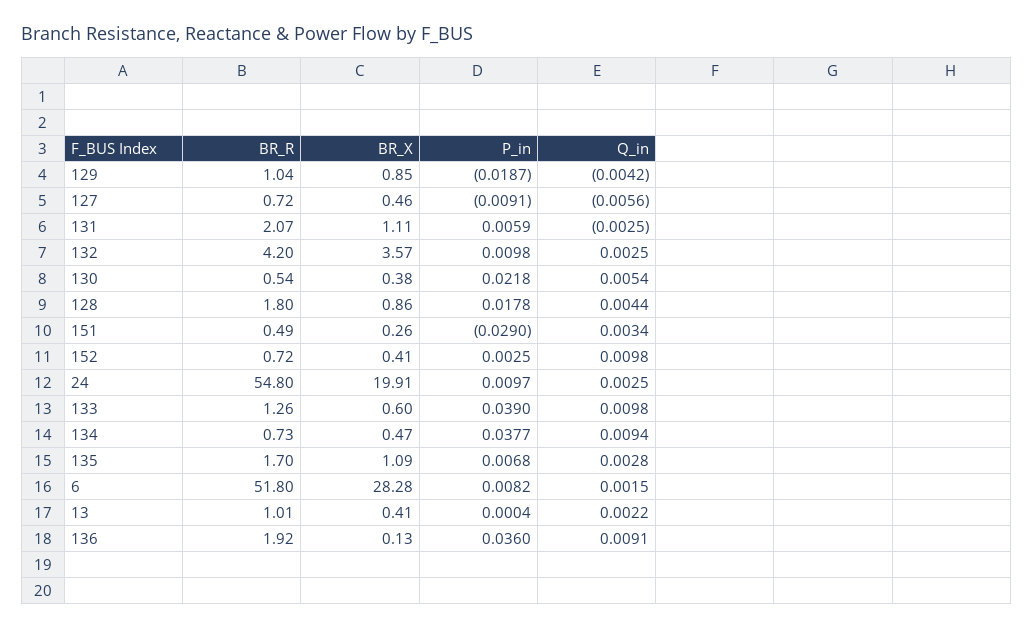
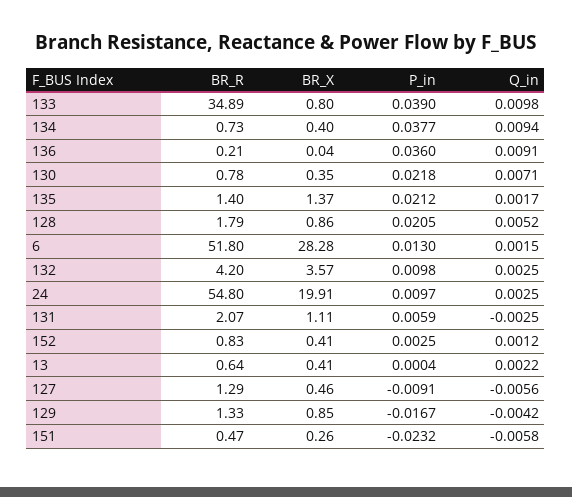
  {
    "BR_R": {
-     "129": 1.04,
+     "129": 1.33,
-     "127": 0.72,
+     "127": 1.29,
      "131": 2.07,
      "132": 4.2,
-     "130": 0.54,
+     "130": 0.78,
-     "128": 1.8,
+     "128": 1.79,
-     "151": 0.49,
+     "151": 0.47,
-     "152": 0.72,
+     "152": 0.83,
      "24": 54.8,
-     "133": 1.26,
+     "133": 34.89,
      "134": 0.73,
-     "135": 1.7,
+     "135": 1.4,
      "6": 51.8,
-     "13": 1.01,
+     "13": 0.64,
-     "136": 1.92
+     "136": 0.21
    },
    "BR_X": {
      "129": 0.85,
      "127": 0.46,
      "131": 1.11,
      "132": 3.57,
-     "130": 0.38,
+     "130": 0.35,
      "128": 0.86,
      "151": 0.26,
      "152": 0.41,
      "24": 19.91,
-     "133": 0.6,
+     "133": 0.8,
-     "134": 0.47,
+     "134": 0.4,
-     "135": 1.09,
+     "135": 1.37,
      "6": 28.28,
      "13": 0.41,
-     "136": 0.13
+     "136": 0.04
    },
    "P_in": {
-     "129": -0.0187,
+     "129": -0.0167,
      "127": -0.0091,
      "131": 0.0059,
      "132": 0.0098,
      "130": 0.0218,
-     "128": 0.0178,
+     "128": 0.0205,
-     "151": -0.029,
+     "151": -0.0232,
      "152": 0.0025,
      "24": 0.0097,
      "133": 0.039,
      "134": 0.0377,
-     "135": 0.0068,
+     "135": 0.0212,
-     "6": 0.0082,
+     "6": 0.013,
      "13": 0.0004,
      "136": 0.036
    },
    "Q_in": {
      "129": -0.0042,
      "127": -0.0056,
      "131": -0.0025,
      "132": 0.0025,
-     "130": 0.0054,
+     "130": 0.0071,
-     "128": 0.0044,
+     "128": 0.0052,
-     "151": 0.0034,
+     "151": -0.0058,
-     "152": 0.0098,
+     "152": 0.0012,
      "24": 0.0025,
      "133": 0.0098,
      "134": 0.0094,
-     "135": 0.0028,
+     "135": 0.0017,
      "6": 0.0015,
      "13": 0.0022,
      "136": 0.0091
    }
  }

